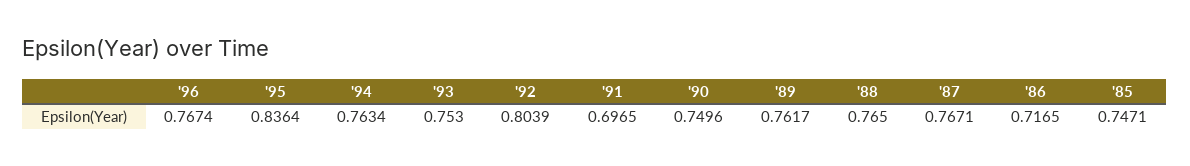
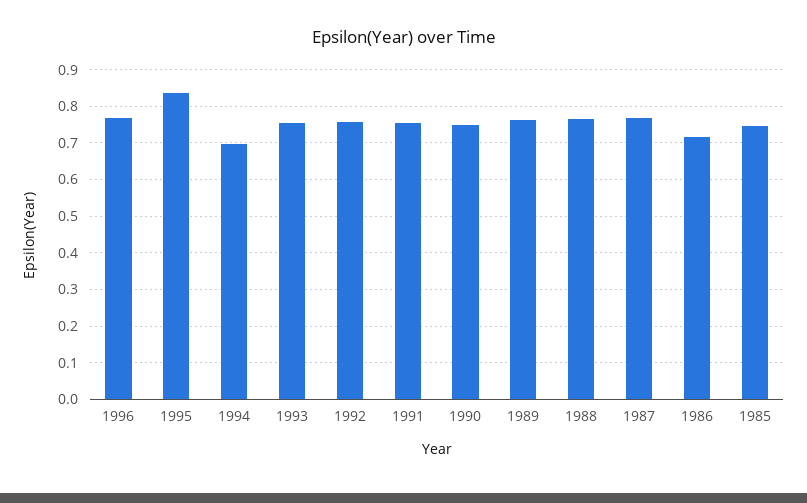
  {
    "'96": 0.7674,
    "'95": 0.8364,
-   "'94": 0.7634,
+   "'94": 0.7,
    "'93": 0.753,
-   "'92": 0.8039,
+   "'92": 0.76,
-   "'91": 0.6965,
+   "'91": 0.76,
    "'90": 0.7496,
    "'89": 0.7617,
    "'88": 0.765,
    "'87": 0.7671,
    "'86": 0.7165,
    "'85": 0.7471
  }

